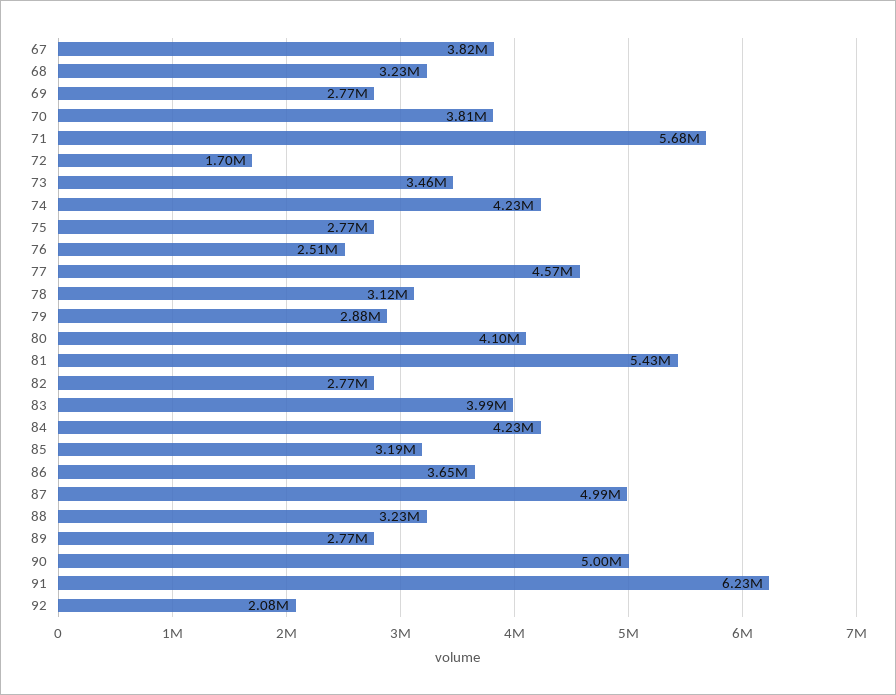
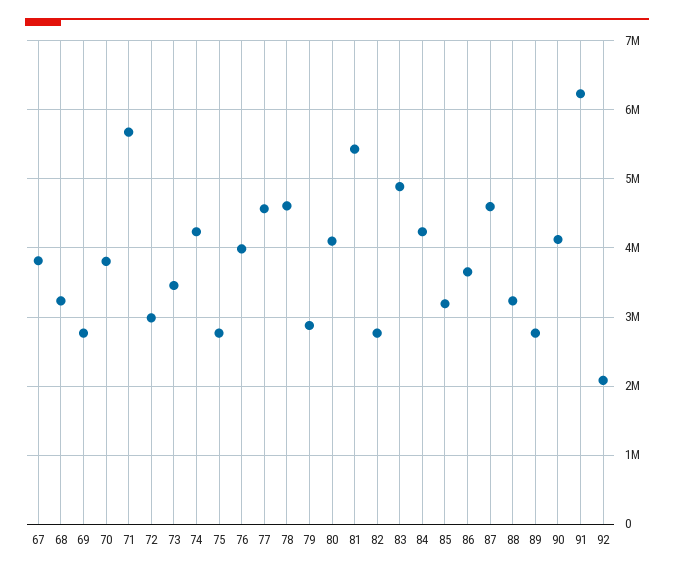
  {
    "67": 3820000,
    "68": 3230000,
    "69": 2770000,
    "70": 3810000,
    "71": 5680000,
-   "72": 1700000,
+   "72": 3000000,
    "73": 3460000,
    "74": 4230000,
    "75": 2770000,
-   "76": 2510000,
+   "76": 4000000,
    "77": 4570000,
-   "78": 3120000,
+   "78": 4600000,
    "79": 2880000,
    "80": 4100000,
    "81": 5430000,
    "82": 2770000,
-   "83": 3990000,
+   "83": 4900000,
    "84": 4230000,
    "85": 3190000,
    "86": 3650000,
-   "87": 4990000,
+   "87": 4600000,
    "88": 3230000,
    "89": 2770000,
-   "90": 5000000,
+   "90": 4100000,
    "91": 6230000,
    "92": 2080000
  }

